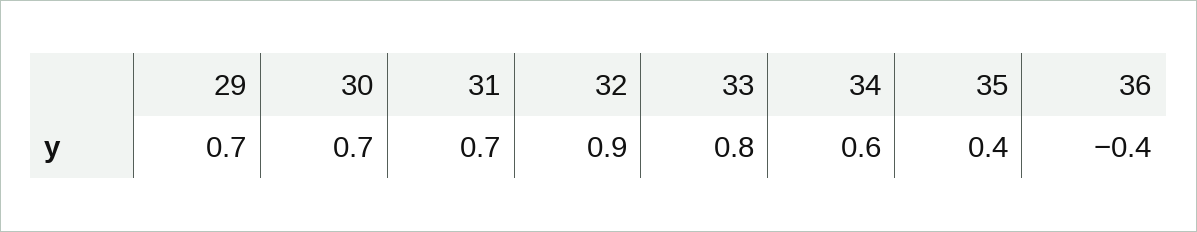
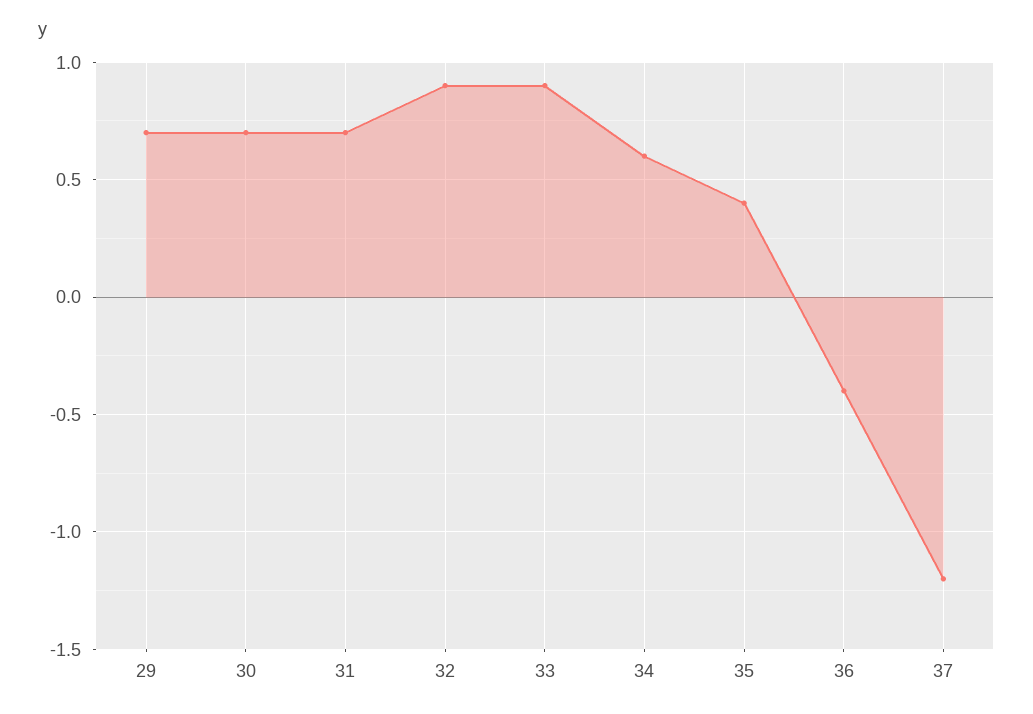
  {
    "29": 0.7,
    "30": 0.7,
    "31": 0.7,
    "32": 0.9,
-   "33": 0.8,
+   "33": 0.9,
    "34": 0.6,
    "35": 0.4,
-   "36": -0.4
+   "36": -0.4,
+   "37": -1.2
  }

